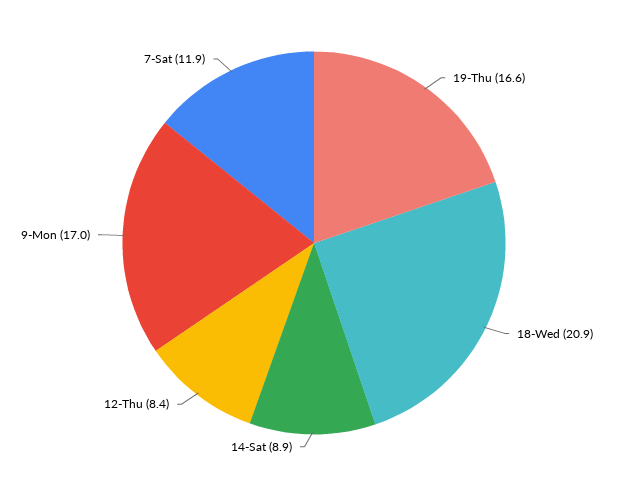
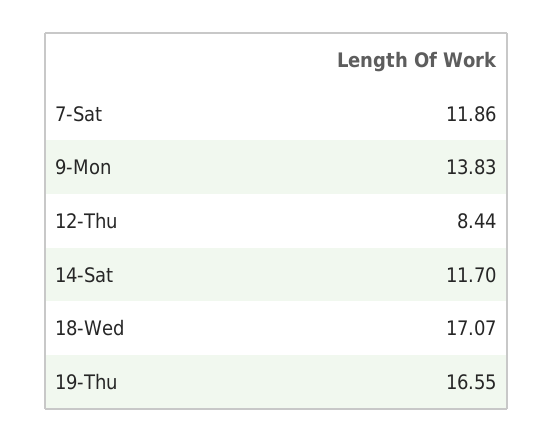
  {
    "19-Thu": 16.55,
-   "18-Wed": 20.9,
+   "18-Wed": 17.07,
-   "14-Sat": 8.9,
+   "14-Sat": 11.7,
    "12-Thu": 8.44,
-   "9-Mon": 17,
+   "9-Mon": 13.83,
    "7-Sat": 11.86
  }

